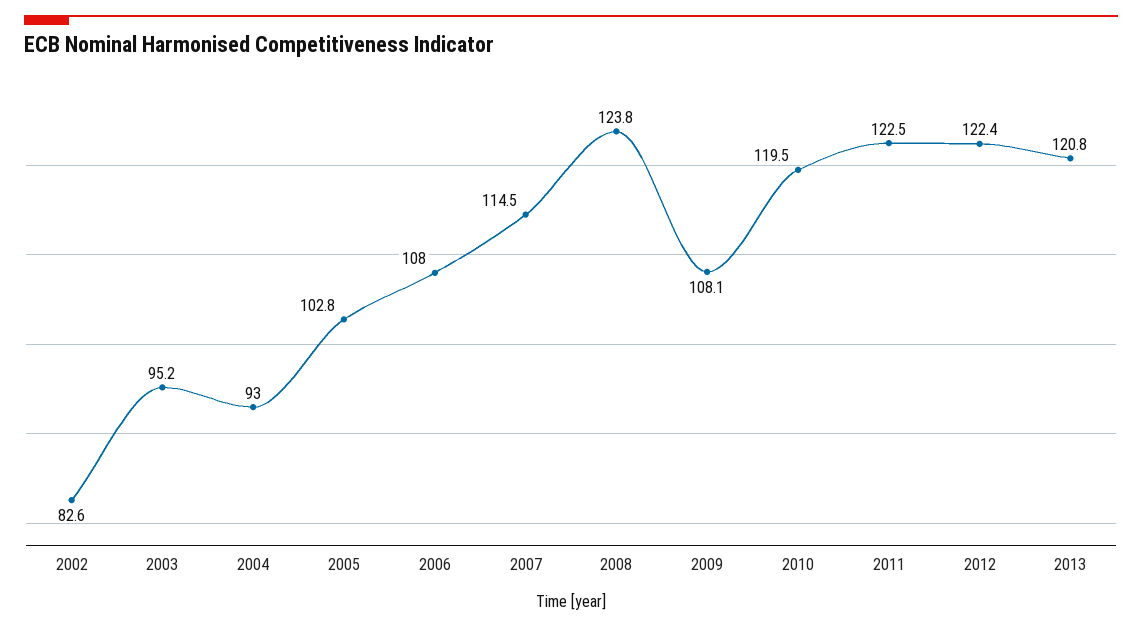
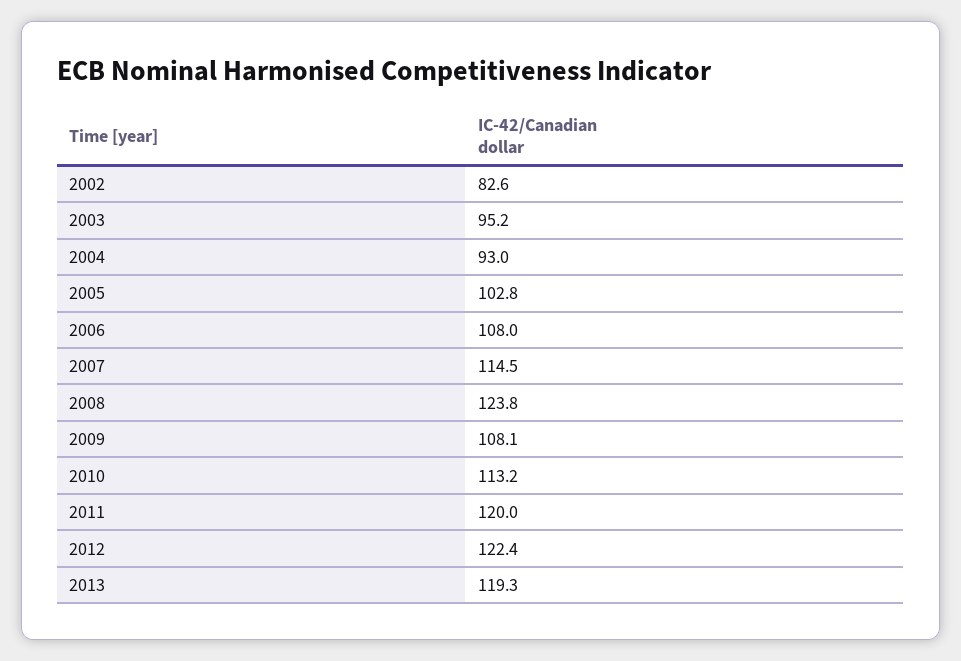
  {
    "2002": 82.6,
    "2003": 95.2,
    "2004": 93,
    "2005": 102.8,
    "2006": 108,
    "2007": 114.5,
    "2008": 123.8,
    "2009": 108.1,
-   "2010": 119.5,
+   "2010": 113.2,
-   "2011": 122.5,
+   "2011": 120,
    "2012": 122.4,
-   "2013": 120.8
+   "2013": 119.3
  }

